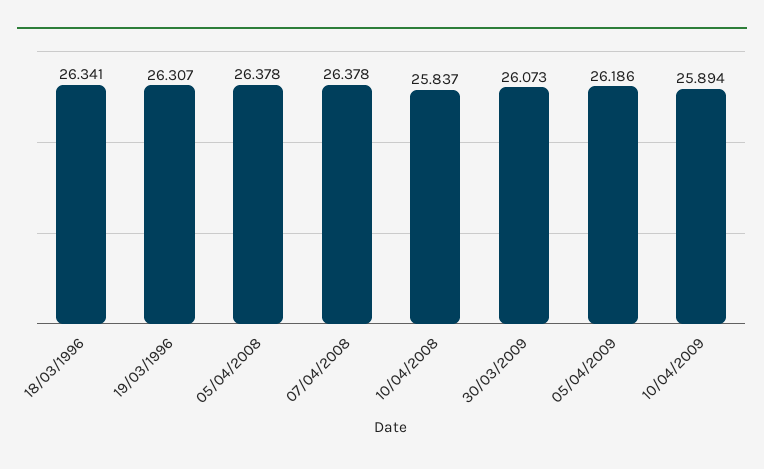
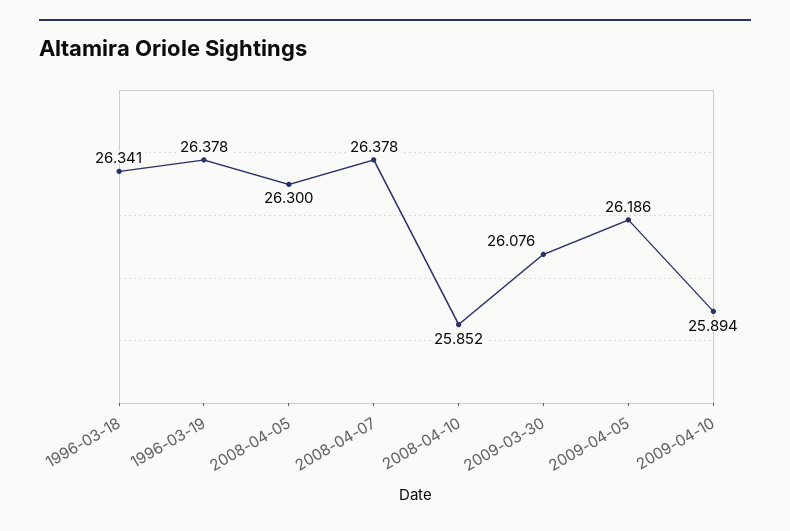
  {
    "18/03/1996": 26.341,
-   "19/03/1996": 26.307,
+   "19/03/1996": 26.378,
-   "05/04/2008": 26.378,
+   "05/04/2008": 26.3,
    "07/04/2008": 26.378,
-   "10/04/2008": 25.837,
+   "10/04/2008": 25.852,
-   "30/03/2009": 26.073,
+   "30/03/2009": 26.076,
    "05/04/2009": 26.186,
    "10/04/2009": 25.894
  }

